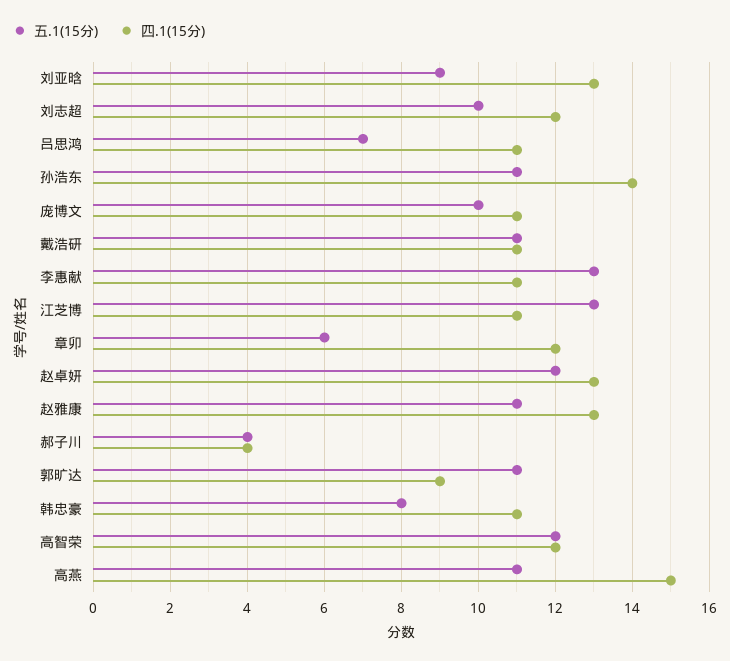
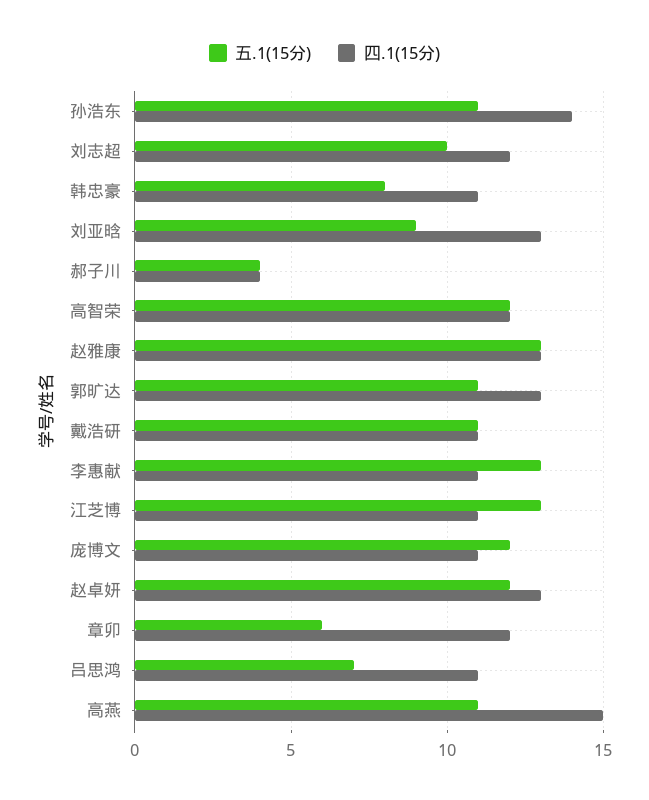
  {
    "五.1(15分)": {
      "刘亚晗": 9,
      "刘志超": 10,
      "吕思鸿": 7,
      "孙浩东": 11,
-     "庞博文": 10,
+     "庞博文": 12,
      "戴浩研": 11,
      "李惠献": 13,
      "江芝博": 13,
      "章卯": 6,
      "赵卓妍": 12,
-     "赵雅康": 11,
+     "赵雅康": 13,
      "郝子川": 4,
      "郭旷达": 11,
      "韩忠豪": 8,
      "高智荣": 12,
      "高燕": 11
    },
    "四.1(15分)": {
      "刘亚晗": 13,
      "刘志超": 12,
      "吕思鸿": 11,
      "孙浩东": 14,
      "庞博文": 11,
      "戴浩研": 11,
      "李惠献": 11,
      "江芝博": 11,
      "章卯": 12,
      "赵卓妍": 13,
      "赵雅康": 13,
      "郝子川": 4,
-     "郭旷达": 9,
+     "郭旷达": 13,
      "韩忠豪": 11,
      "高智荣": 12,
      "高燕": 15
    }
  }

